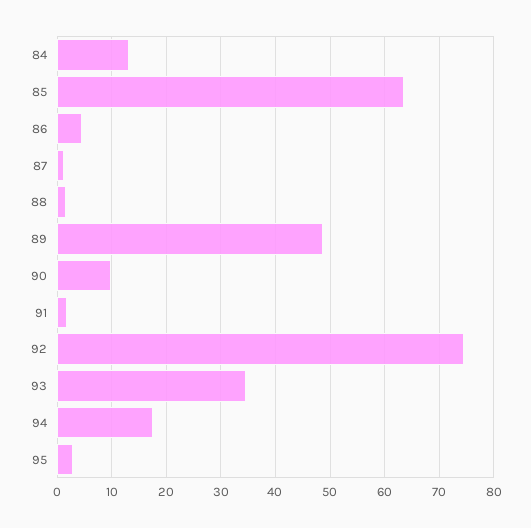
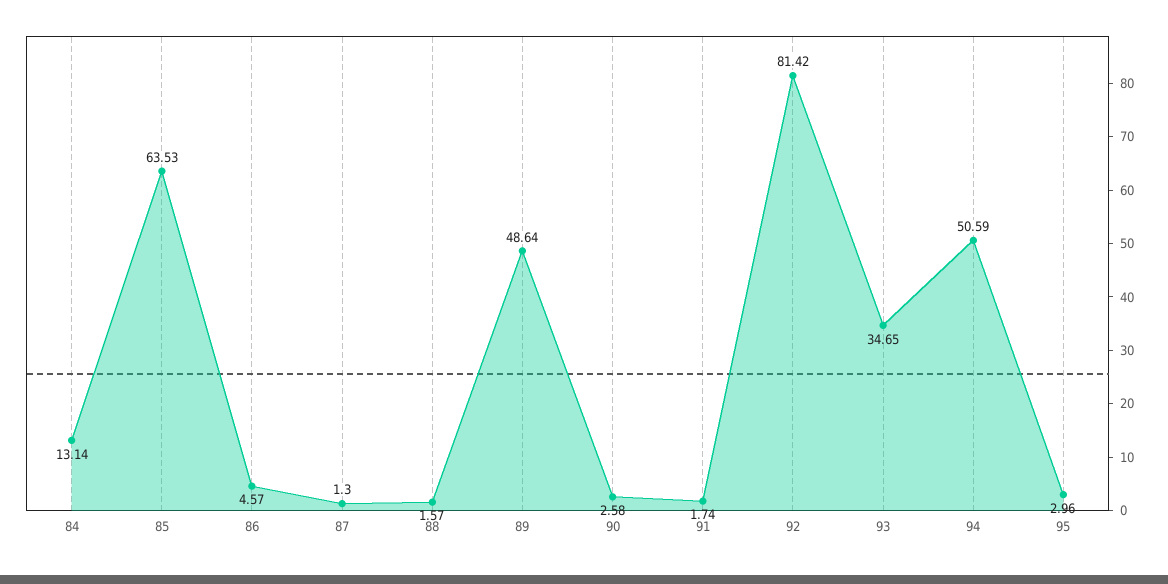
  {
    "84": 13.14,
    "85": 63.53,
    "86": 4.57,
    "87": 1.3,
    "88": 1.57,
    "89": 48.64,
-   "90": 10,
+   "90": 2.58,
    "91": 1.74,
-   "92": 74,
+   "92": 81.42,
    "93": 34.65,
-   "94": 18,
+   "94": 50.59,
    "95": 2.96
  }

